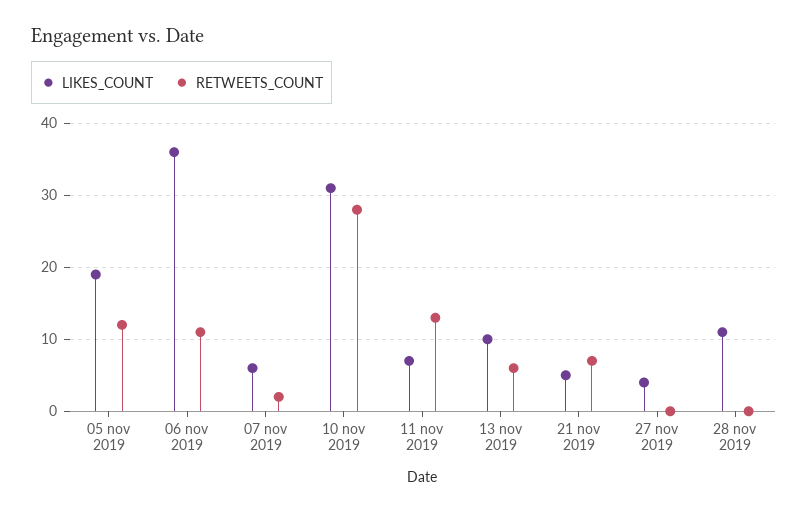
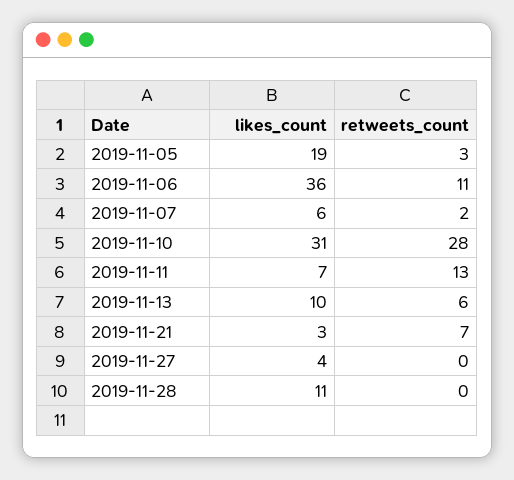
  {
    "LIKES_COUNT": {
      "05 nov 2019": 19,
      "06 nov 2019": 36,
      "07 nov 2019": 6,
      "10 nov 2019": 31,
      "11 nov 2019": 7,
      "13 nov 2019": 10,
-     "21 nov 2019": 5,
+     "21 nov 2019": 3,
      "27 nov 2019": 4,
      "28 nov 2019": 11
    },
    "RETWEETS_COUNT": {
-     "05 nov 2019": 12,
+     "05 nov 2019": 3,
      "06 nov 2019": 11,
      "07 nov 2019": 2,
      "10 nov 2019": 28,
      "11 nov 2019": 13,
      "13 nov 2019": 6,
      "21 nov 2019": 7,
      "27 nov 2019": 0,
      "28 nov 2019": 0
    }
  }

